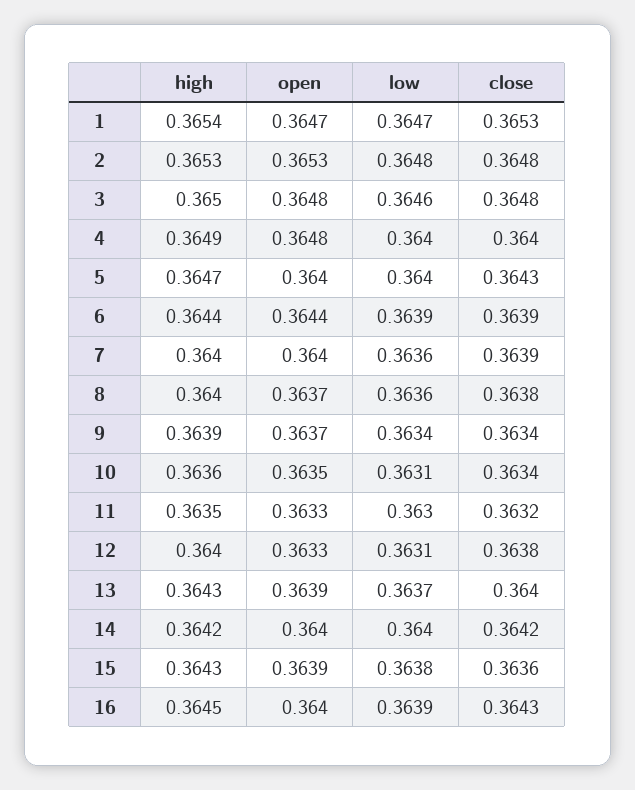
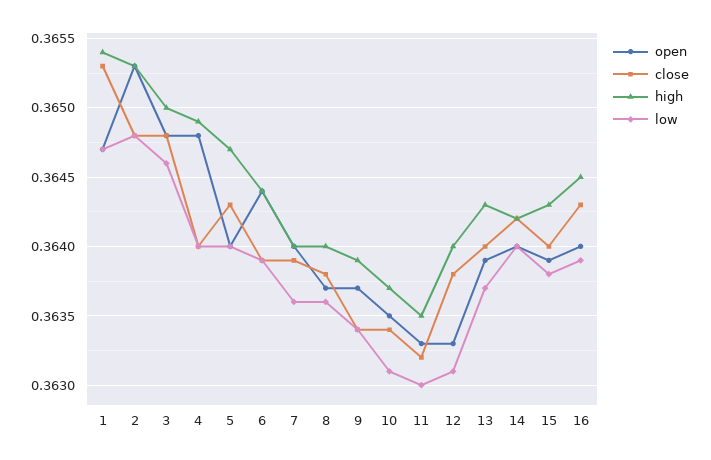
  {
    "high": {
      "1": 0.3654,
      "2": 0.3653,
      "3": 0.365,
      "4": 0.3649,
      "5": 0.3647,
      "6": 0.3644,
      "7": 0.364,
      "8": 0.364,
      "9": 0.3639,
-     "10": 0.3636,
+     "10": 0.3637,
      "11": 0.3635,
      "12": 0.364,
      "13": 0.3643,
      "14": 0.3642,
      "15": 0.3643,
      "16": 0.3645
    },
    "open": {
      "1": 0.3647,
      "2": 0.3653,
      "3": 0.3648,
      "4": 0.3648,
      "5": 0.364,
      "6": 0.3644,
      "7": 0.364,
      "8": 0.3637,
      "9": 0.3637,
      "10": 0.3635,
      "11": 0.3633,
      "12": 0.3633,
      "13": 0.3639,
      "14": 0.364,
      "15": 0.3639,
      "16": 0.364
    },
    "low": {
      "1": 0.3647,
      "2": 0.3648,
      "3": 0.3646,
      "4": 0.364,
      "5": 0.364,
      "6": 0.3639,
      "7": 0.3636,
      "8": 0.3636,
      "9": 0.3634,
      "10": 0.3631,
      "11": 0.363,
      "12": 0.3631,
      "13": 0.3637,
      "14": 0.364,
      "15": 0.3638,
      "16": 0.3639
    },
    "close": {
      "1": 0.3653,
      "2": 0.3648,
      "3": 0.3648,
      "4": 0.364,
      "5": 0.3643,
      "6": 0.3639,
      "7": 0.3639,
      "8": 0.3638,
      "9": 0.3634,
      "10": 0.3634,
      "11": 0.3632,
      "12": 0.3638,
      "13": 0.364,
      "14": 0.3642,
-     "15": 0.3636,
+     "15": 0.364,
      "16": 0.3643
    }
  }

